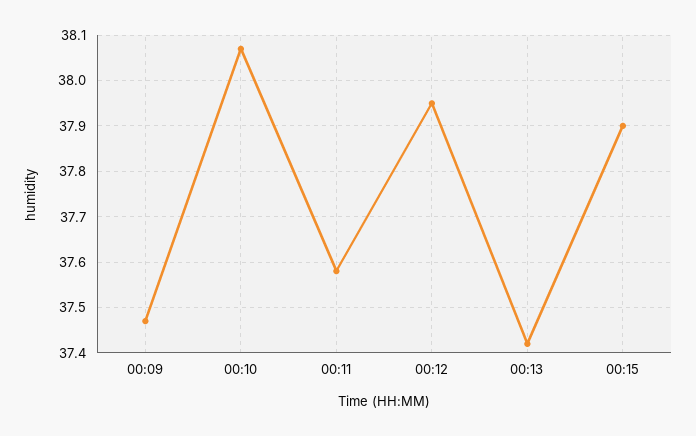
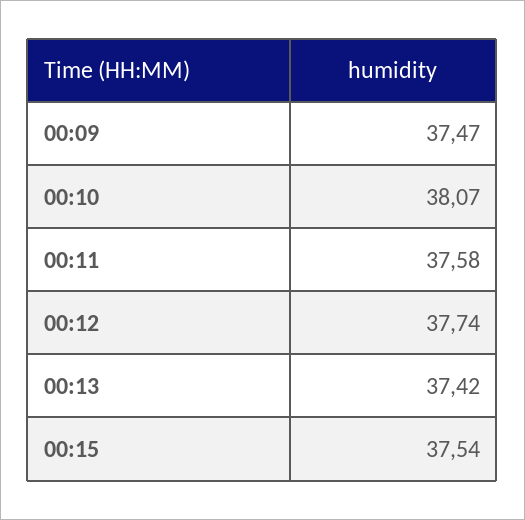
  {
    "00:09": 37.47,
    "00:10": 38.07,
    "00:11": 37.58,
-   "00:12": 37.95,
+   "00:12": 37.74,
    "00:13": 37.42,
-   "00:15": 37.9
+   "00:15": 37.54
  }

